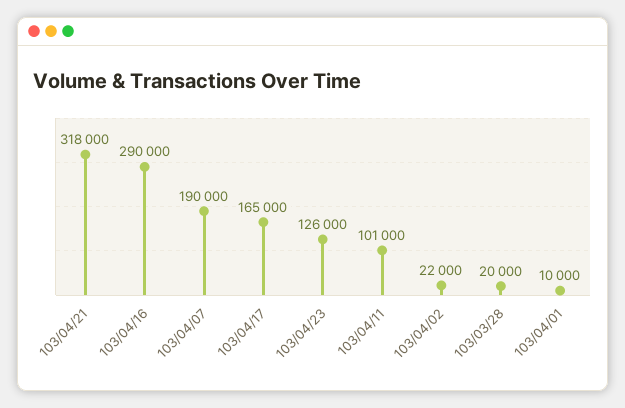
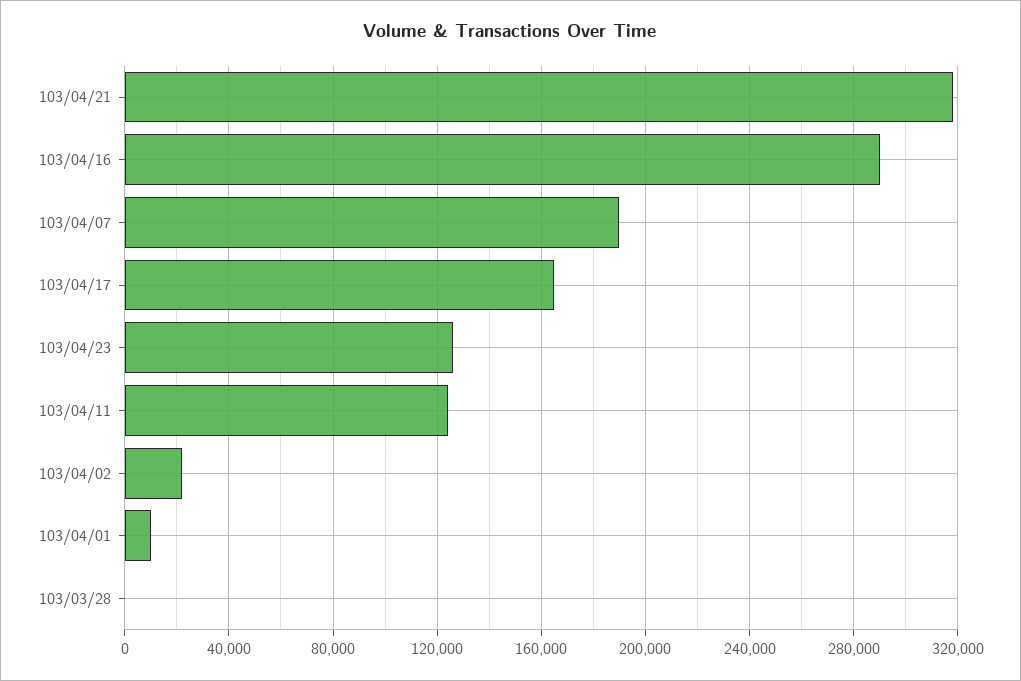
  {
    "103/04/21": 318000,
    "103/04/16": 290000,
    "103/04/07": 190000,
    "103/04/17": 165000,
    "103/04/23": 126000,
-   "103/04/11": 101000,
+   "103/04/11": 125000,
    "103/04/02": 22000,
-   "103/03/28": 20000,
+   "103/03/28": 0,
    "103/04/01": 10000
  }

